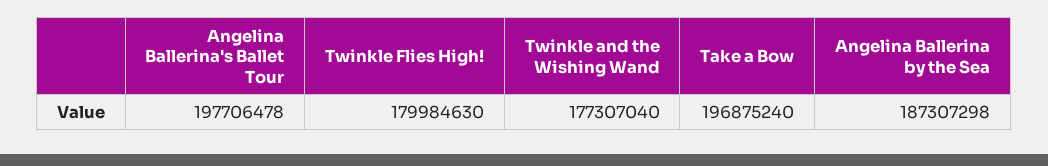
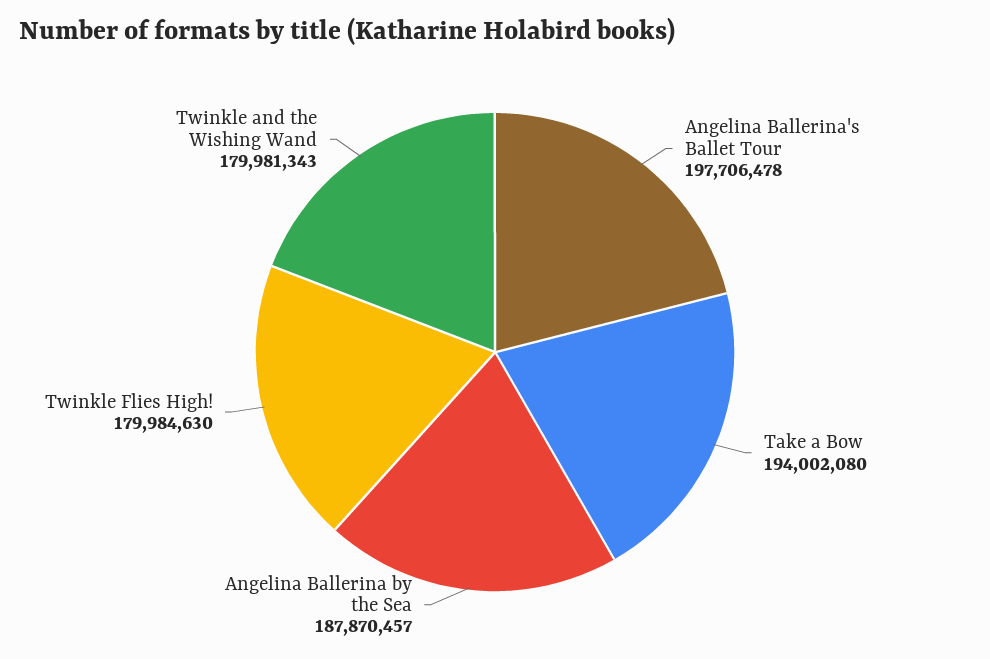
  {
    "Angelina Ballerina's Ballet Tour": 197706478,
    "Twinkle Flies High!": 179984630,
-   "Twinkle and the Wishing Wand": 177307040,
+   "Twinkle and the Wishing Wand": 179981343,
-   "Take a Bow": 196875240,
+   "Take a Bow": 194002080,
-   "Angelina Ballerina by the Sea": 187307298
+   "Angelina Ballerina by the Sea": 187870457
  }

